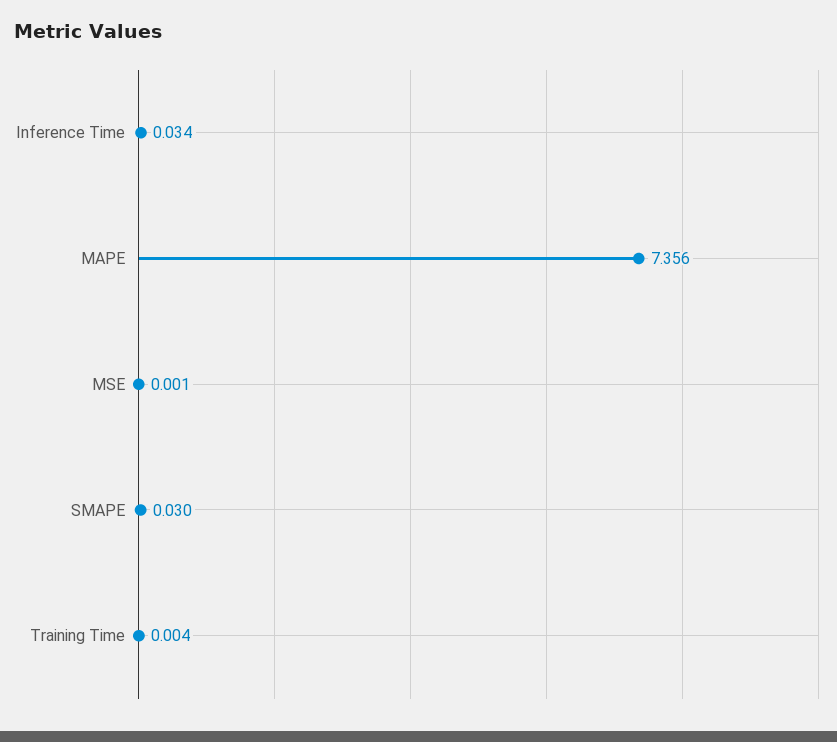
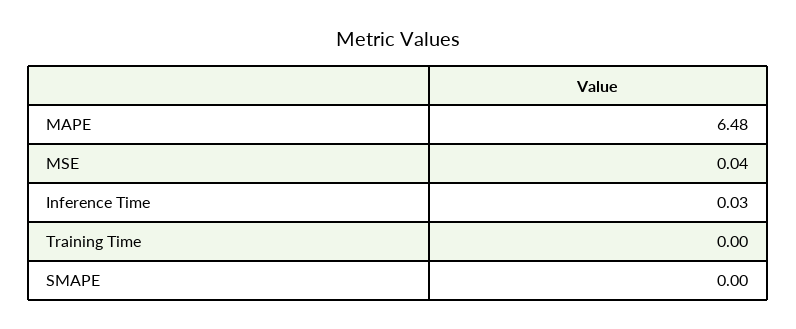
  {
    "Inference Time": 0.034,
-   "MAPE": 7.356,
+   "MAPE": 6.48,
-   "MSE": 0.001,
+   "MSE": 0.04,
-   "SMAPE": 0.03,
+   "SMAPE": 0,
    "Training Time": 0.004
  }

